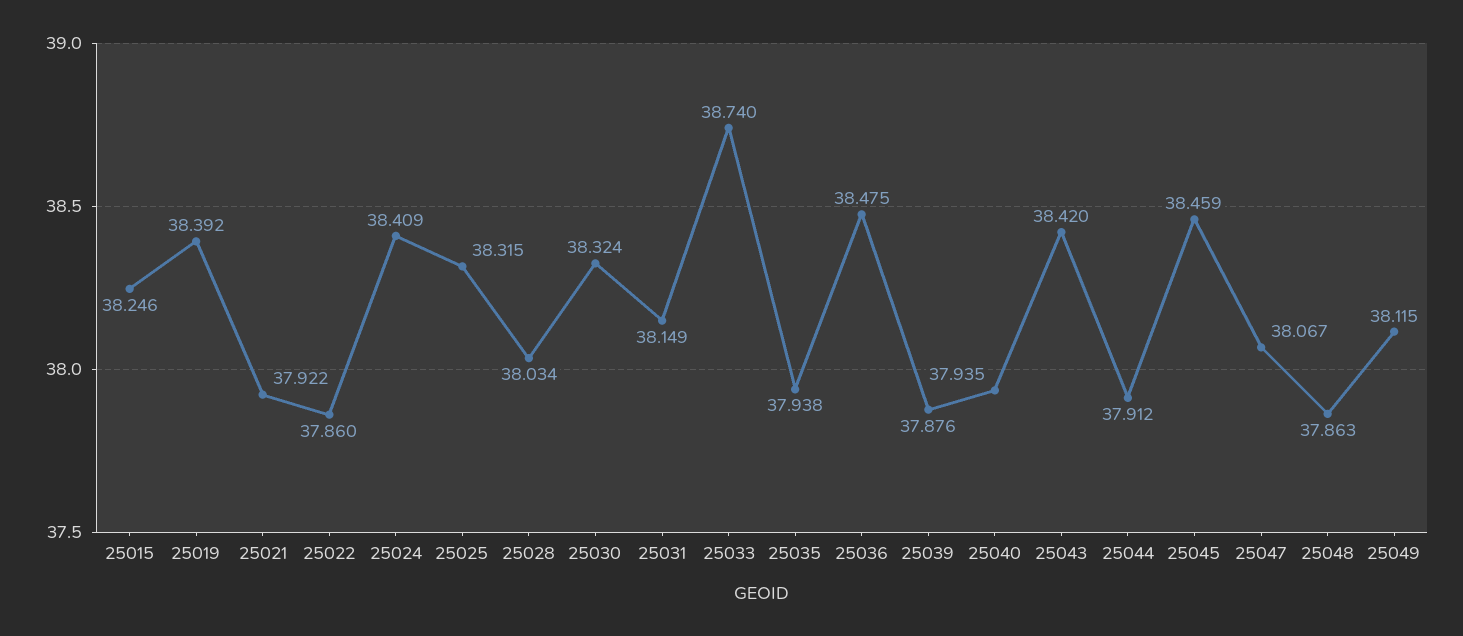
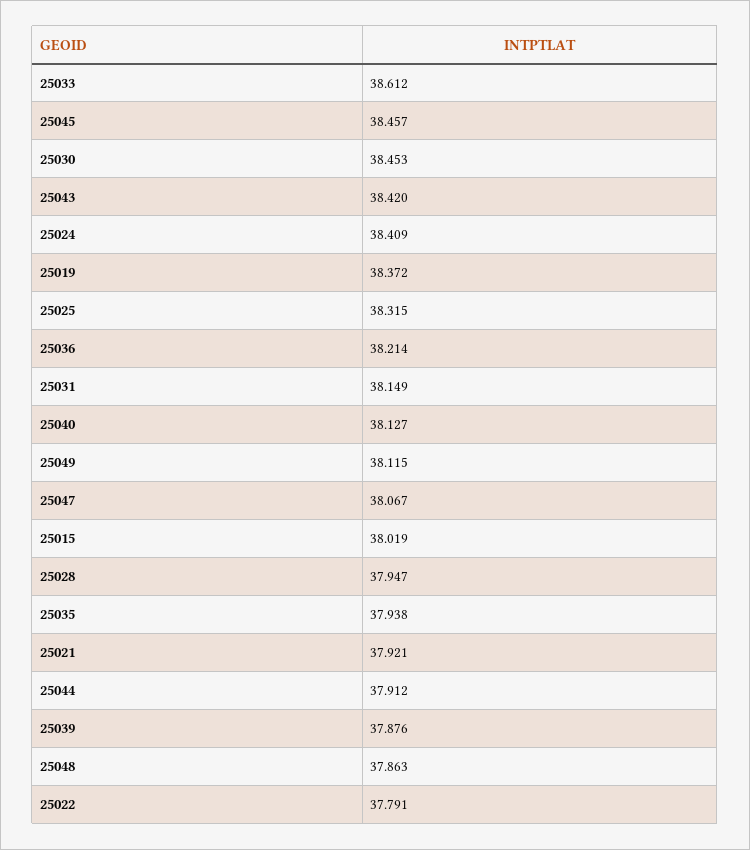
  {
-   "25015": 38.246,
+   "25015": 38.019,
-   "25019": 38.392,
+   "25019": 38.372,
-   "25021": 37.922,
+   "25021": 37.921,
-   "25022": 37.86,
+   "25022": 37.791,
    "25024": 38.409,
    "25025": 38.315,
-   "25028": 38.034,
+   "25028": 37.947,
-   "25030": 38.324,
+   "25030": 38.453,
    "25031": 38.149,
-   "25033": 38.74,
+   "25033": 38.612,
    "25035": 37.938,
-   "25036": 38.475,
+   "25036": 38.214,
    "25039": 37.876,
-   "25040": 37.935,
+   "25040": 38.127,
    "25043": 38.42,
    "25044": 37.912,
-   "25045": 38.459,
+   "25045": 38.457,
    "25047": 38.067,
    "25048": 37.863,
    "25049": 38.115
  }

